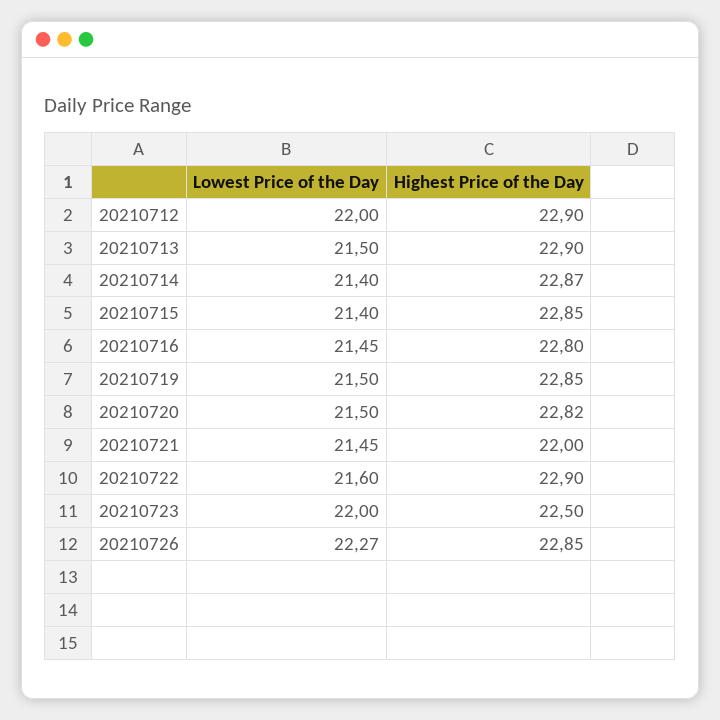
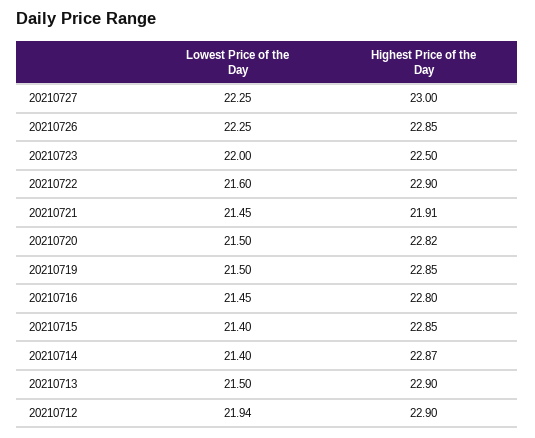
  {
    "Lowest Price of the Day": {
-     "20210712": 22,
+     "20210712": 21.94,
      "20210713": 21.5,
      "20210714": 21.4,
      "20210715": 21.4,
      "20210716": 21.45,
      "20210719": 21.5,
      "20210720": 21.5,
      "20210721": 21.45,
      "20210722": 21.6,
      "20210723": 22,
-     "20210726": 22.27
+     "20210726": 22.25,
+     "20210727": 22.25
    },
    "Highest Price of the Day": {
      "20210712": 22.9,
      "20210713": 22.9,
      "20210714": 22.87,
      "20210715": 22.85,
      "20210716": 22.8,
      "20210719": 22.85,
      "20210720": 22.82,
-     "20210721": 22,
+     "20210721": 21.91,
      "20210722": 22.9,
      "20210723": 22.5,
-     "20210726": 22.85
+     "20210726": 22.85,
+     "20210727": 23
    }
  }

